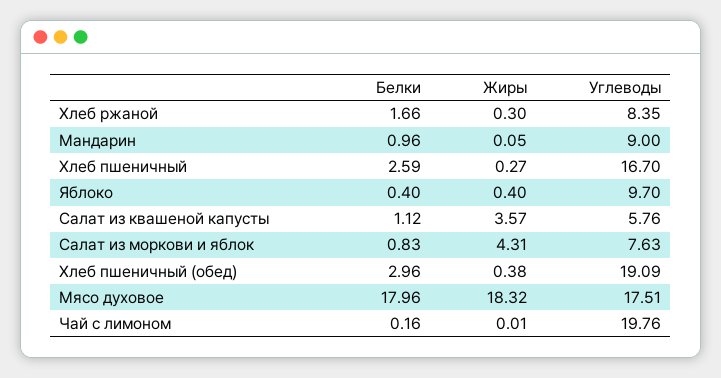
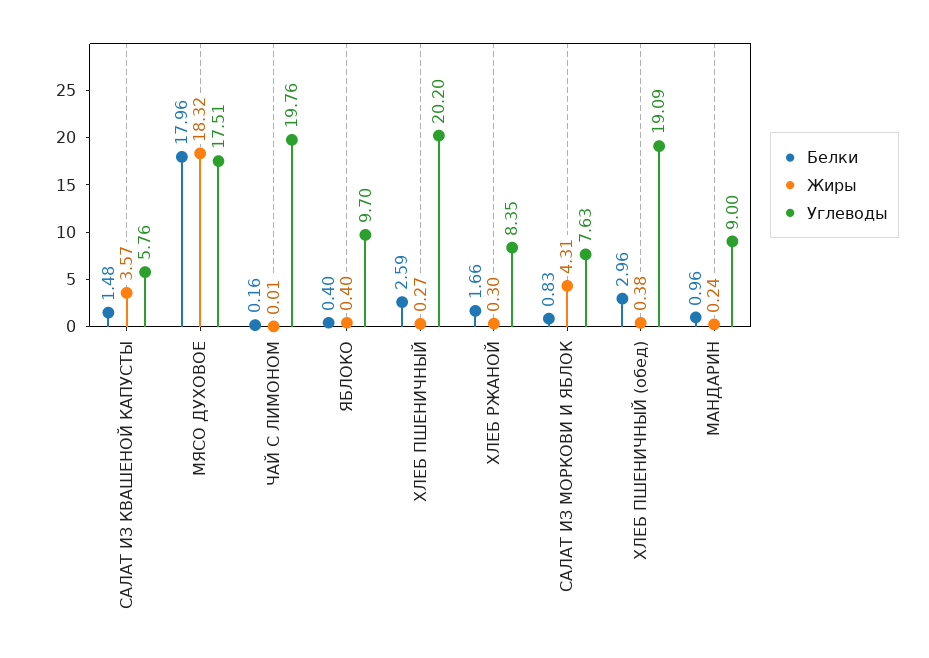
  {
    "Белки": {
      "Хлеб ржаной": 1.66,
      "Мандарин": 0.96,
      "Хлеб пшеничный": 2.59,
      "Яблоко": 0.4,
-     "Салат из квашеной капусты": 1.12,
+     "Салат из квашеной капусты": 1.48,
      "Салат из моркови и яблок": 0.83,
      "Хлеб пшеничный (обед)": 2.96,
      "Мясо духовое": 17.96,
      "Чай с лимоном": 0.16
    },
    "Жиры": {
      "Хлеб ржаной": 0.3,
-     "Мандарин": 0.05,
+     "Мандарин": 0.24,
      "Хлеб пшеничный": 0.27,
      "Яблоко": 0.4,
      "Салат из квашеной капусты": 3.57,
      "Салат из моркови и яблок": 4.31,
      "Хлеб пшеничный (обед)": 0.38,
      "Мясо духовое": 18.32,
      "Чай с лимоном": 0.01
    },
    "Углеводы": {
      "Хлеб ржаной": 8.35,
      "Мандарин": 9,
-     "Хлеб пшеничный": 16.7,
+     "Хлеб пшеничный": 20.2,
      "Яблоко": 9.7,
      "Салат из квашеной капусты": 5.76,
      "Салат из моркови и яблок": 7.63,
      "Хлеб пшеничный (обед)": 19.09,
      "Мясо духовое": 17.51,
      "Чай с лимоном": 19.76
    }
  }

